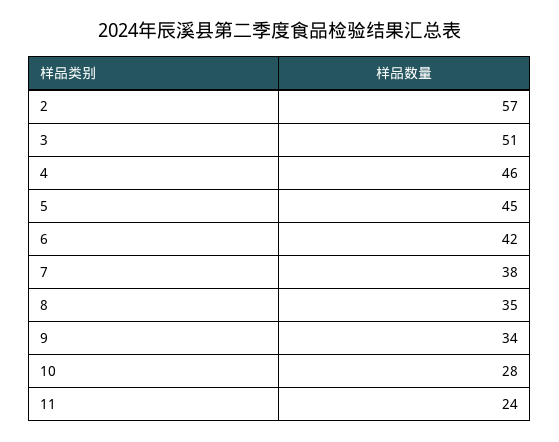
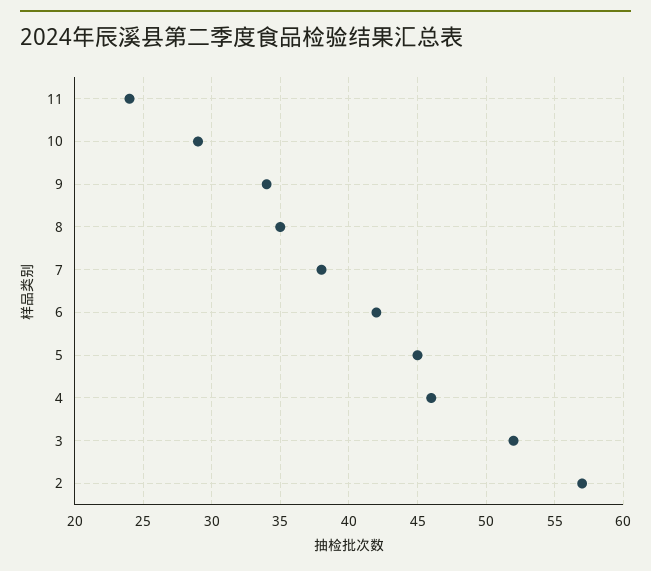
  {
    "2": 57,
-   "3": 51,
+   "3": 52,
    "4": 46,
    "5": 45,
    "6": 42,
    "7": 38,
    "8": 35,
    "9": 34,
-   "10": 28,
+   "10": 29,
    "11": 24
  }

